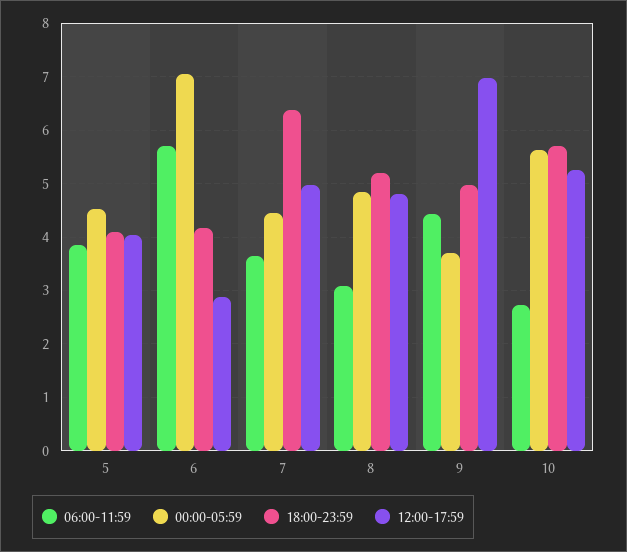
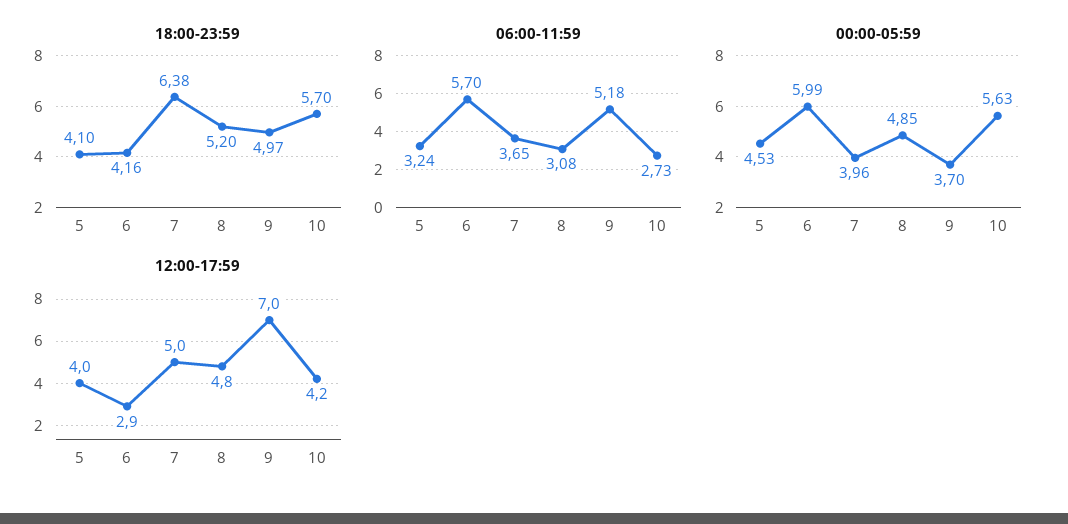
  {
    "06:00-11:59": {
-     "5": 3.8,
+     "5": 3.24,
      "6": 5.7,
      "7": 3.65,
      "8": 3.08,
-     "9": 4.4,
+     "9": 5.18,
      "10": 2.73
    },
    "00:00-05:59": {
      "5": 4.53,
-     "6": 7,
+     "6": 5.99,
-     "7": 4.4,
+     "7": 3.96,
      "8": 4.85,
      "9": 3.7,
      "10": 5.63
    },
    "18:00-23:59": {
      "5": 4.1,
      "6": 4.16,
      "7": 6.38,
      "8": 5.2,
      "9": 4.97,
      "10": 5.7
    },
    "12:00-17:59": {
      "5": 4,
      "6": 2.9,
      "7": 5,
      "8": 4.8,
      "9": 7,
-     "10": 5.2
+     "10": 4.2
    }
  }

